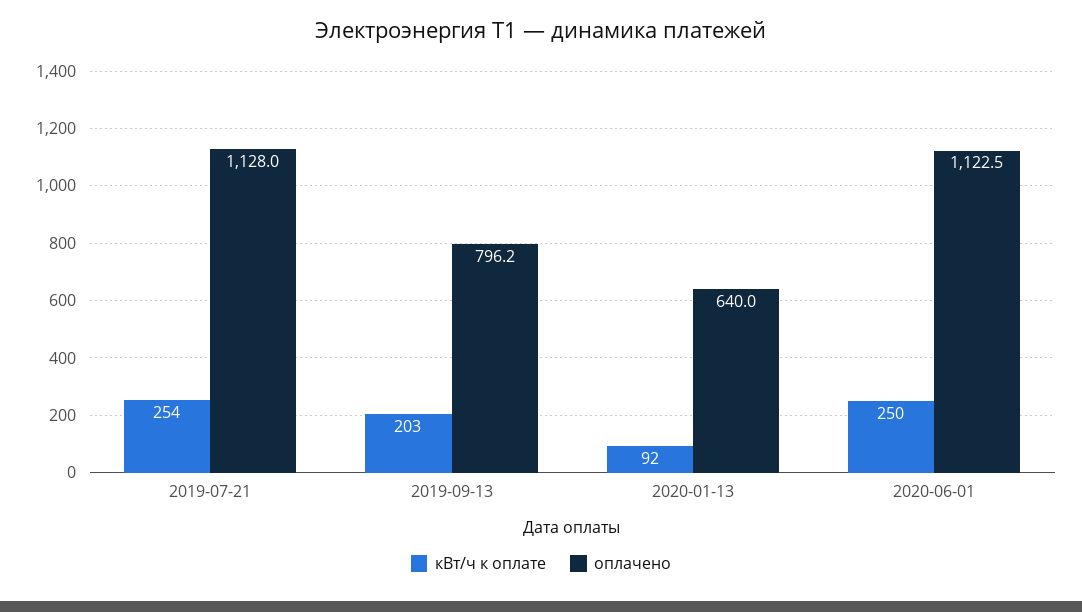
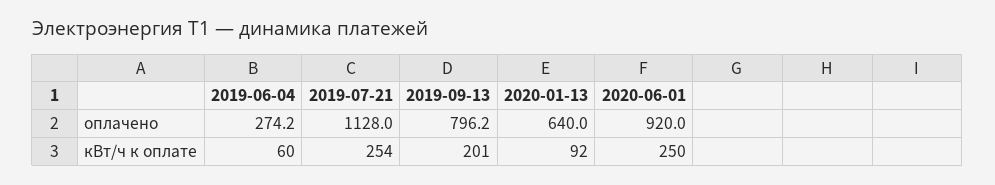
  {
    "кВт/ч к оплате": {
      "2019-07-21": 254,
-     "2019-09-13": 203,
+     "2019-09-13": 201,
      "2020-01-13": 92,
-     "2020-06-01": 250
+     "2020-06-01": 250,
+     "2019-06-04": 60
    },
    "оплачено": {
      "2019-07-21": 1128,
      "2019-09-13": 796.2,
      "2020-01-13": 640,
-     "2020-06-01": 1122.5
+     "2020-06-01": 920,
+     "2019-06-04": 274.2
    }
  }

